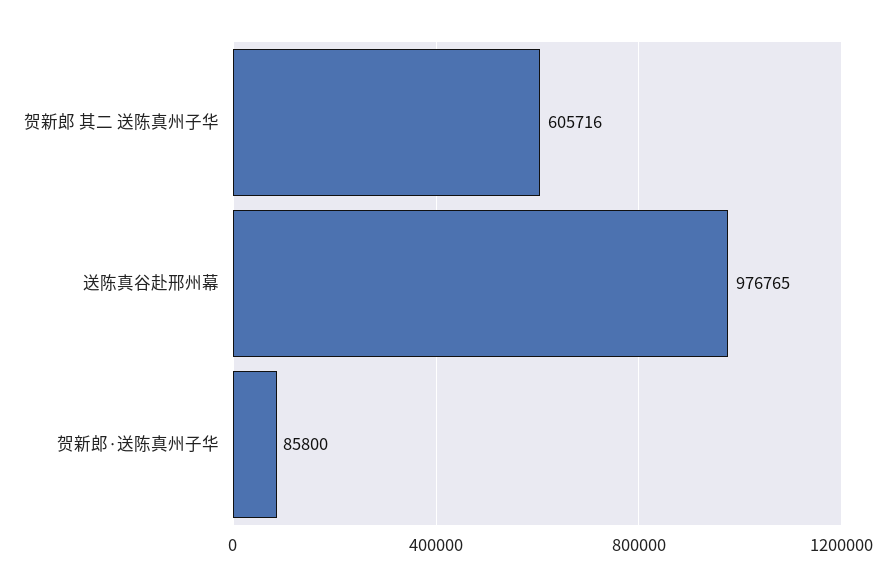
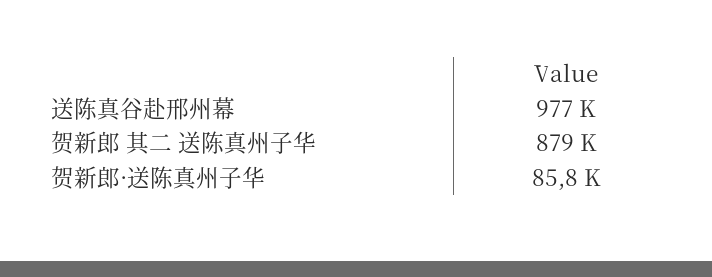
  {
-   "贺新郎 其二 送陈真州子华": 605716,
+   "贺新郎 其二 送陈真州子华": 879000,
    "送陈真谷赴邢州幕": 976765,
    "贺新郎·送陈真州子华": 85800
  }

